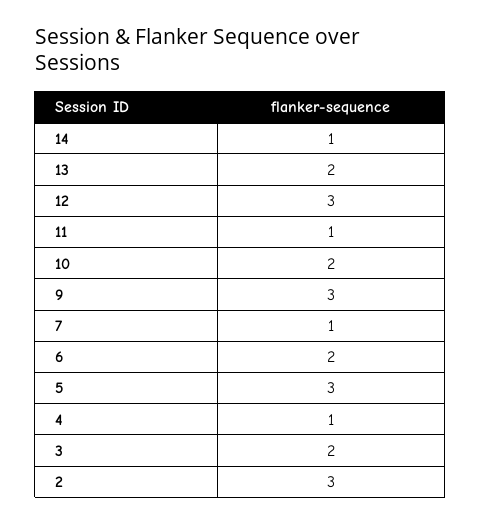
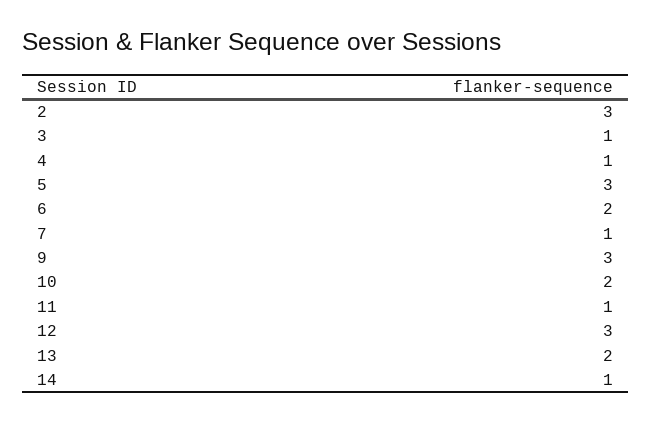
  {
    "14": 1,
    "13": 2,
    "12": 3,
    "11": 1,
    "10": 2,
    "9": 3,
    "7": 1,
    "6": 2,
    "5": 3,
    "4": 1,
-   "3": 2,
+   "3": 1,
    "2": 3
  }

